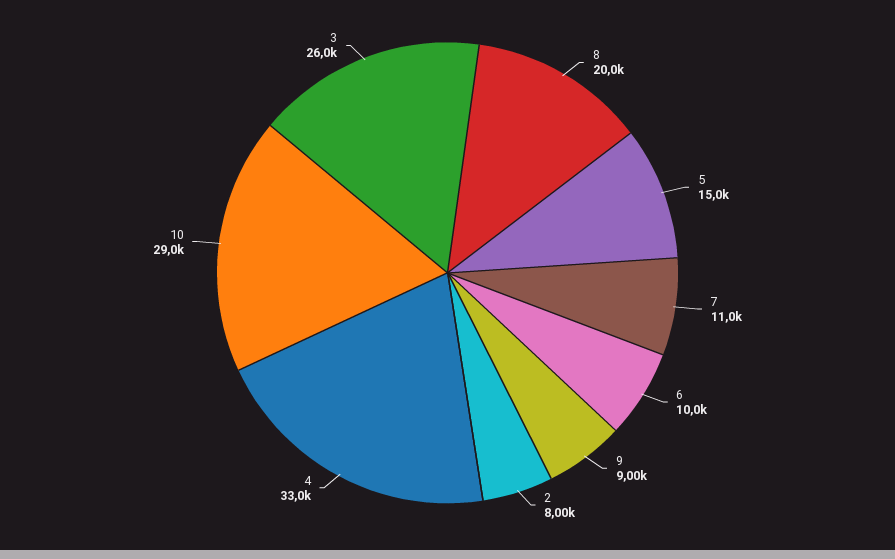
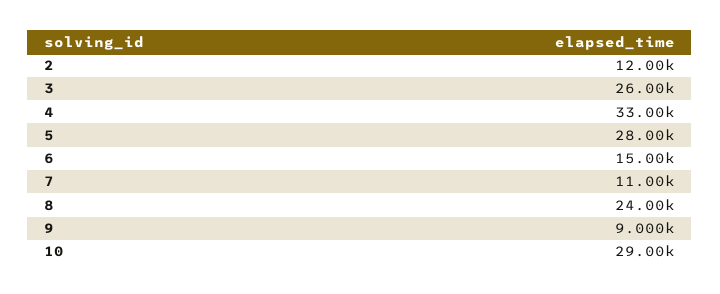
  {
-   "8": 20000,
+   "8": 24000,
-   "5": 15000,
+   "5": 28000,
    "7": 11000,
-   "6": 10000,
+   "6": 15000,
    "9": 9000,
-   "2": 8000,
+   "2": 12000,
    "4": 33000,
    "10": 29000,
    "3": 26000
  }

